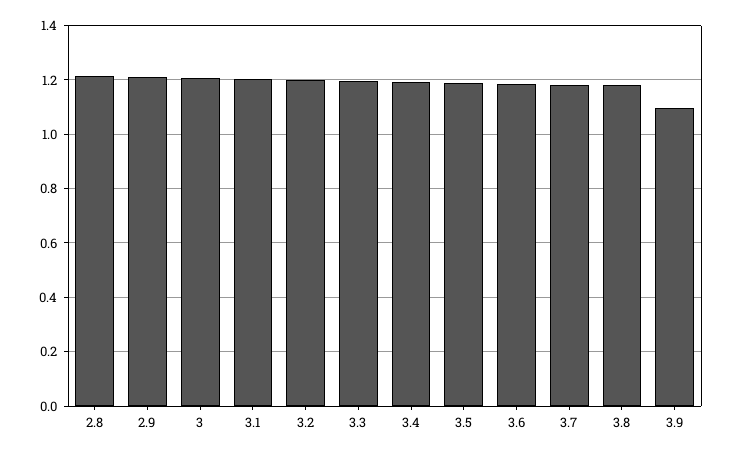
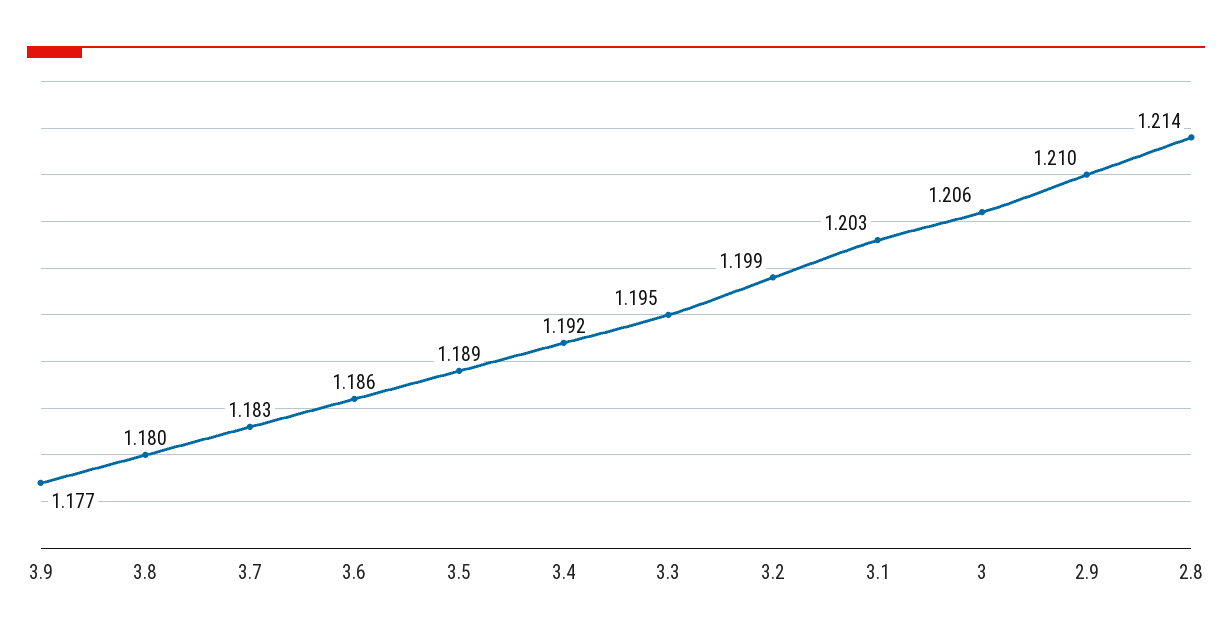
  {
    "2.8": 1.214,
    "2.9": 1.21,
    "3": 1.206,
    "3.1": 1.203,
    "3.2": 1.199,
    "3.3": 1.195,
    "3.4": 1.192,
    "3.5": 1.189,
    "3.6": 1.186,
    "3.7": 1.183,
    "3.8": 1.18,
-   "3.9": 1.1
+   "3.9": 1.177
  }

